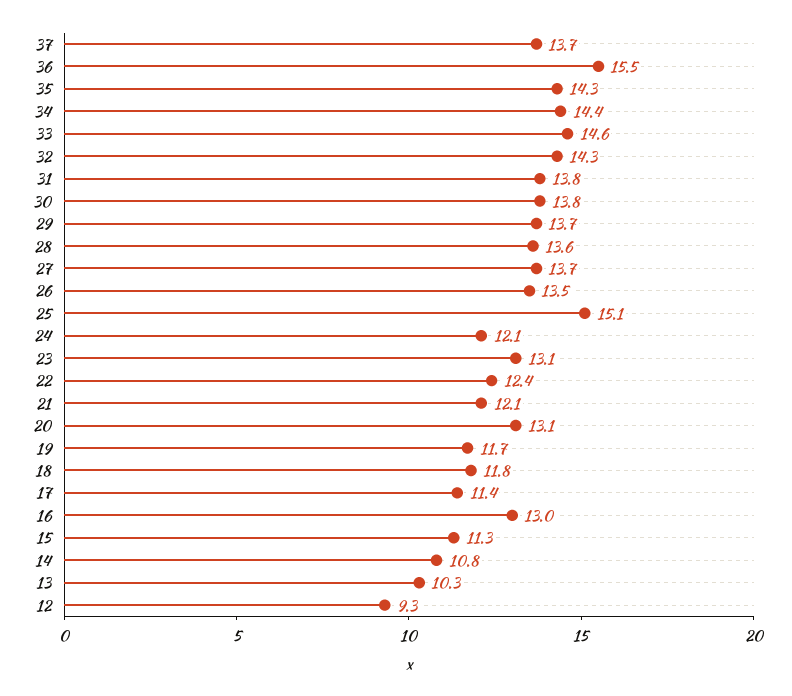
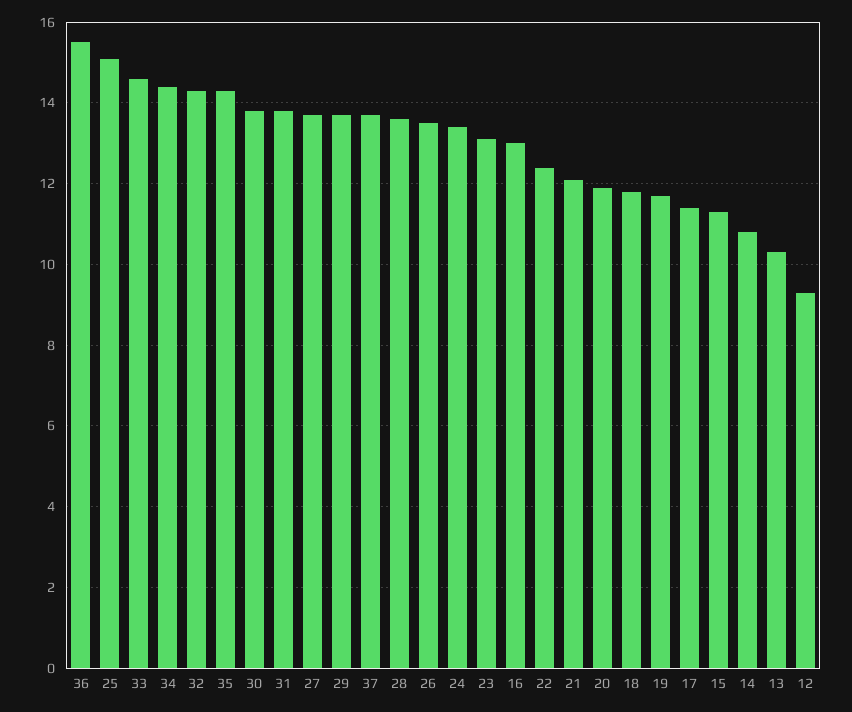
  {
    "37": 13.7,
    "36": 15.5,
    "35": 14.3,
    "34": 14.4,
    "33": 14.6,
    "32": 14.3,
    "31": 13.8,
    "30": 13.8,
    "29": 13.7,
    "28": 13.6,
    "27": 13.7,
    "26": 13.5,
    "25": 15.1,
-   "24": 12.1,
+   "24": 13.5,
    "23": 13.1,
    "22": 12.4,
    "21": 12.1,
-   "20": 13.1,
+   "20": 12,
    "19": 11.7,
    "18": 11.8,
    "17": 11.4,
    "16": 13,
    "15": 11.3,
    "14": 10.8,
    "13": 10.3,
    "12": 9.3
  }

